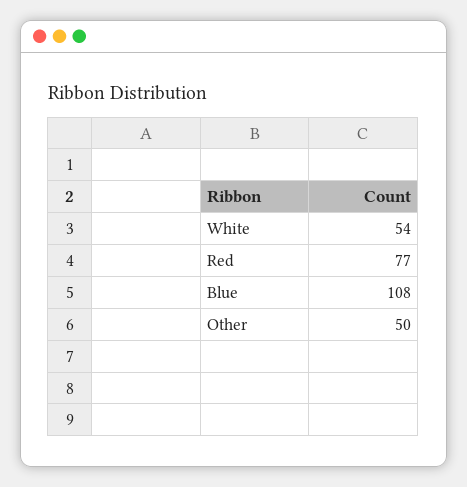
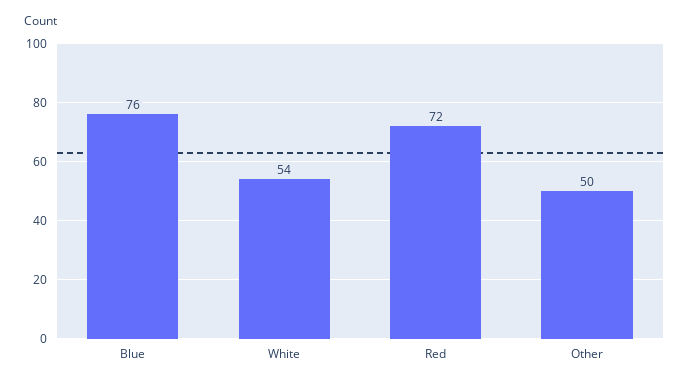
  {
    "White": 54,
-   "Red": 77,
+   "Red": 72,
-   "Blue": 108,
+   "Blue": 76,
    "Other": 50
  }

